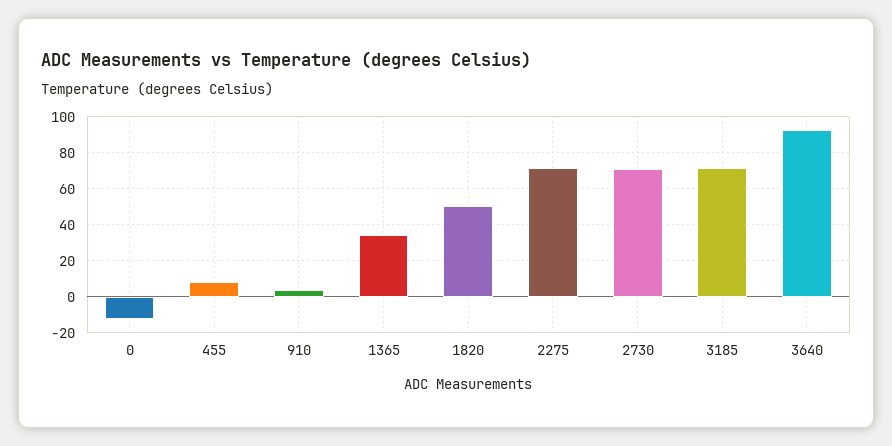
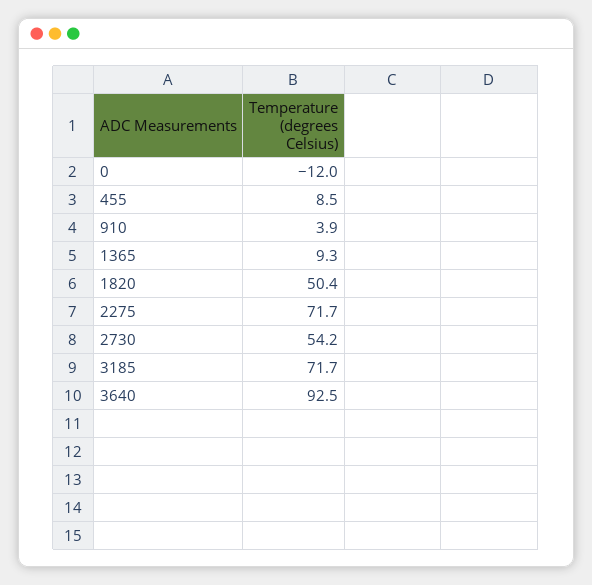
  {
    "0": -12,
    "455": 8.5,
    "910": 3.9,
-   "1365": 35,
+   "1365": 9.3,
    "1820": 50.4,
    "2275": 71.7,
-   "2730": 70,
+   "2730": 54.2,
    "3185": 71.7,
    "3640": 92.5
  }

